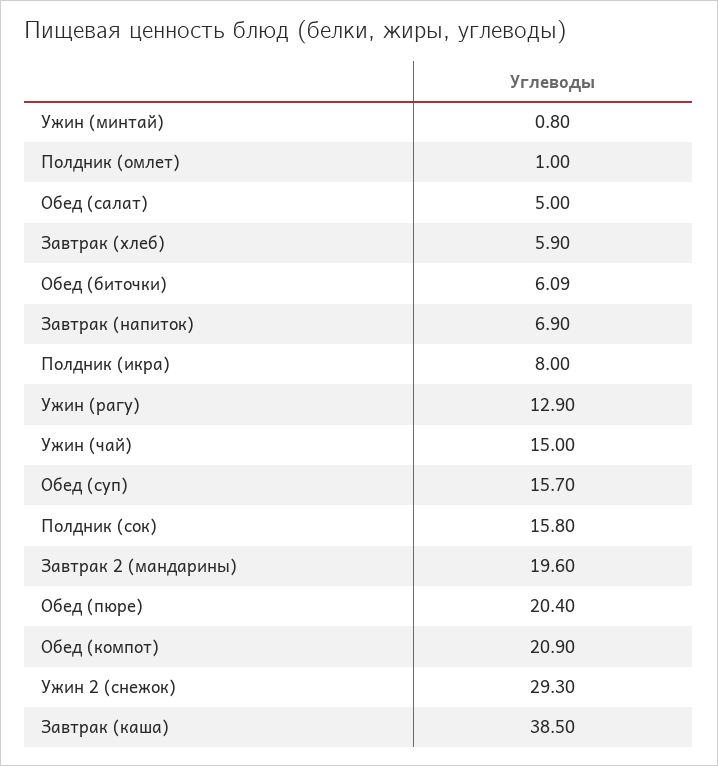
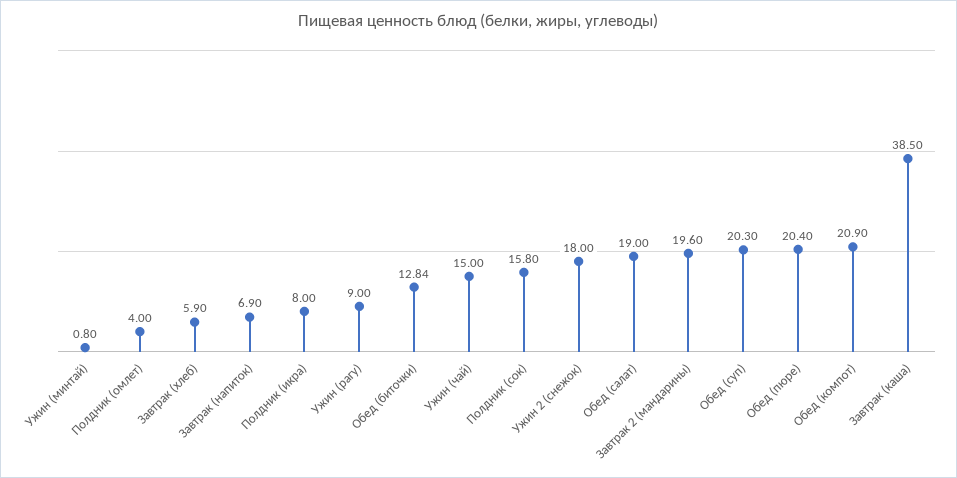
  {
    "Ужин (минтай)": 0.8,
-   "Полдник (омлет)": 1,
+   "Полдник (омлет)": 4,
-   "Обед (салат)": 5,
+   "Обед (салат)": 19,
    "Завтрак (хлеб)": 5.9,
-   "Обед (биточки)": 6.09,
+   "Обед (биточки)": 12.84,
    "Завтрак (напиток)": 6.9,
    "Полдник (икра)": 8,
-   "Ужин (рагу)": 12.9,
+   "Ужин (рагу)": 9,
    "Ужин (чай)": 15,
-   "Обед (суп)": 15.7,
+   "Обед (суп)": 20.3,
    "Полдник (сок)": 15.8,
    "Завтрак 2 (мандарины)": 19.6,
    "Обед (пюре)": 20.4,
    "Обед (компот)": 20.9,
-   "Ужин 2 (снежок)": 29.3,
+   "Ужин 2 (снежок)": 18,
    "Завтрак (каша)": 38.5
  }

